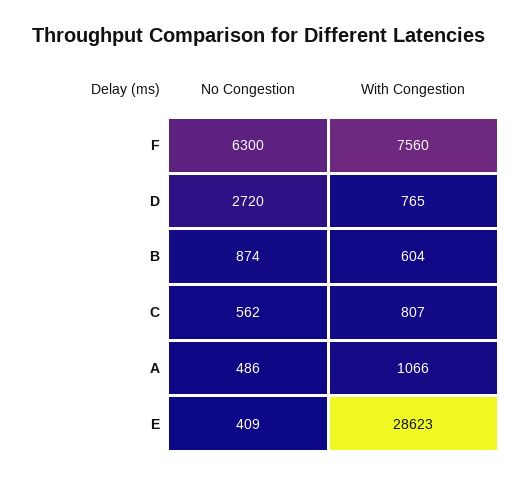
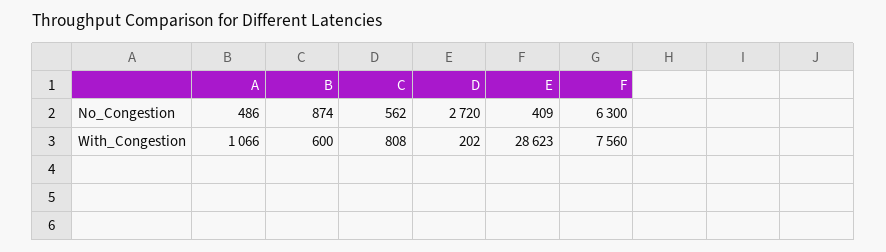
  {
    "No Congestion": {
      "F": 6300,
      "D": 2720,
      "B": 874,
      "C": 562,
      "A": 486,
      "E": 409
    },
    "With Congestion": {
      "F": 7560,
-     "D": 765,
+     "D": 202,
-     "B": 604,
+     "B": 600,
-     "C": 807,
+     "C": 808,
      "A": 1066,
      "E": 28623
    }
  }

